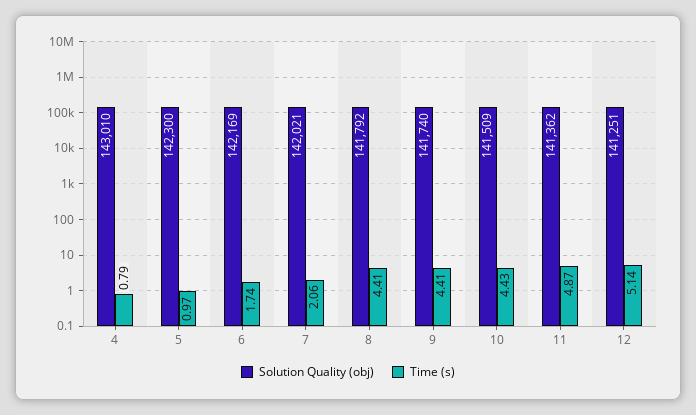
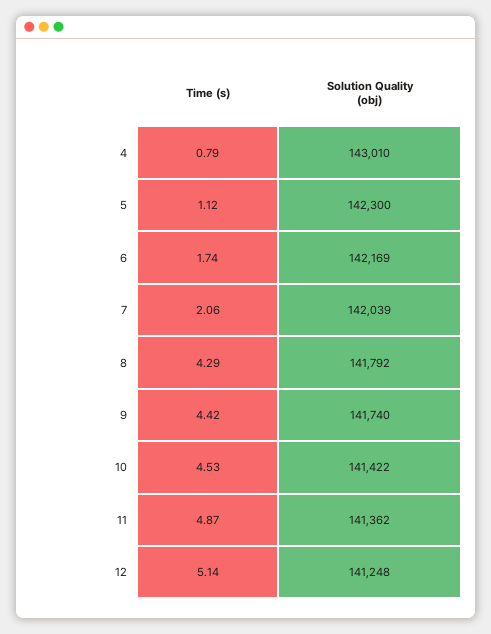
  {
    "Solution Quality (obj)": {
      "4": 143010,
      "5": 142300,
      "6": 142169,
-     "7": 142021,
+     "7": 142039,
      "8": 141792,
      "9": 141740,
-     "10": 141509,
+     "10": 141422,
      "11": 141362,
-     "12": 141251
+     "12": 141248
    },
    "Time (s)": {
      "4": 0.79,
-     "5": 0.97,
+     "5": 1.12,
      "6": 1.74,
      "7": 2.06,
-     "8": 4.41,
+     "8": 4.29,
-     "9": 4.41,
+     "9": 4.42,
-     "10": 4.43,
+     "10": 4.53,
      "11": 4.87,
      "12": 5.14
    }
  }

